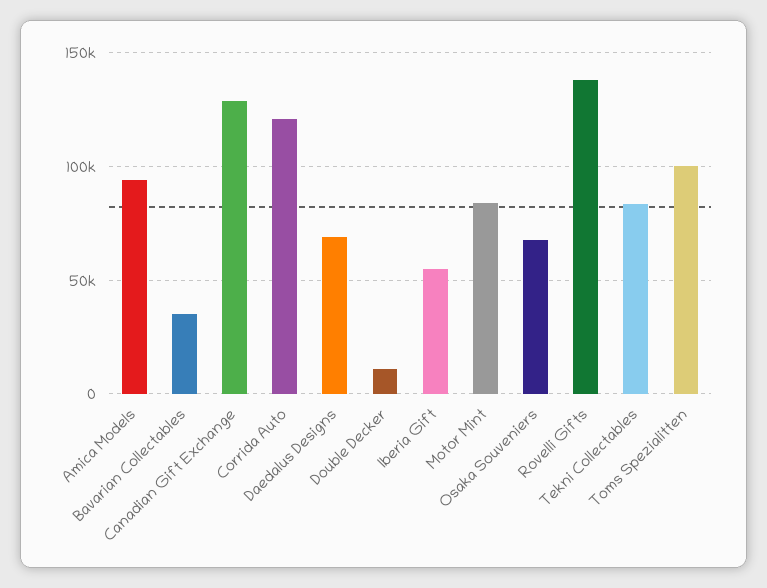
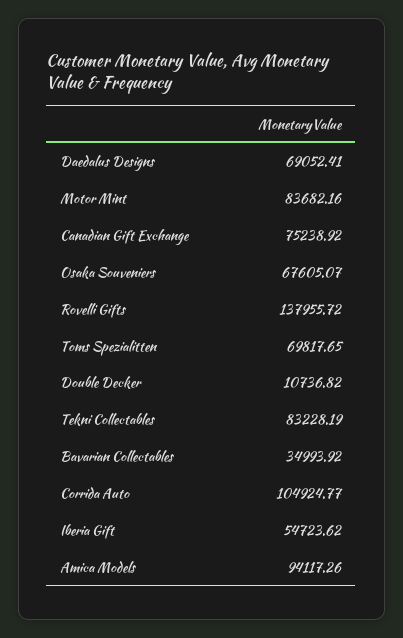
  {
    "Amica Models": 94117.26,
    "Bavarian Collectables": 34993.92,
-   "Canadian Gift Exchange": 130000,
+   "Canadian Gift Exchange": 75238.92,
-   "Corrida Auto": 120000,
+   "Corrida Auto": 104924.77,
    "Daedalus Designs": 69052.41,
    "Double Decker": 10736.82,
    "Iberia Gift": 54723.62,
    "Motor Mint": 83682.16,
    "Osaka Souveniers": 67605.07,
    "Rovelli Gifts": 137955.72,
    "Tekni Collectables": 83228.19,
-   "Toms Spezialitten": 100000
+   "Toms Spezialitten": 69817.65
  }

